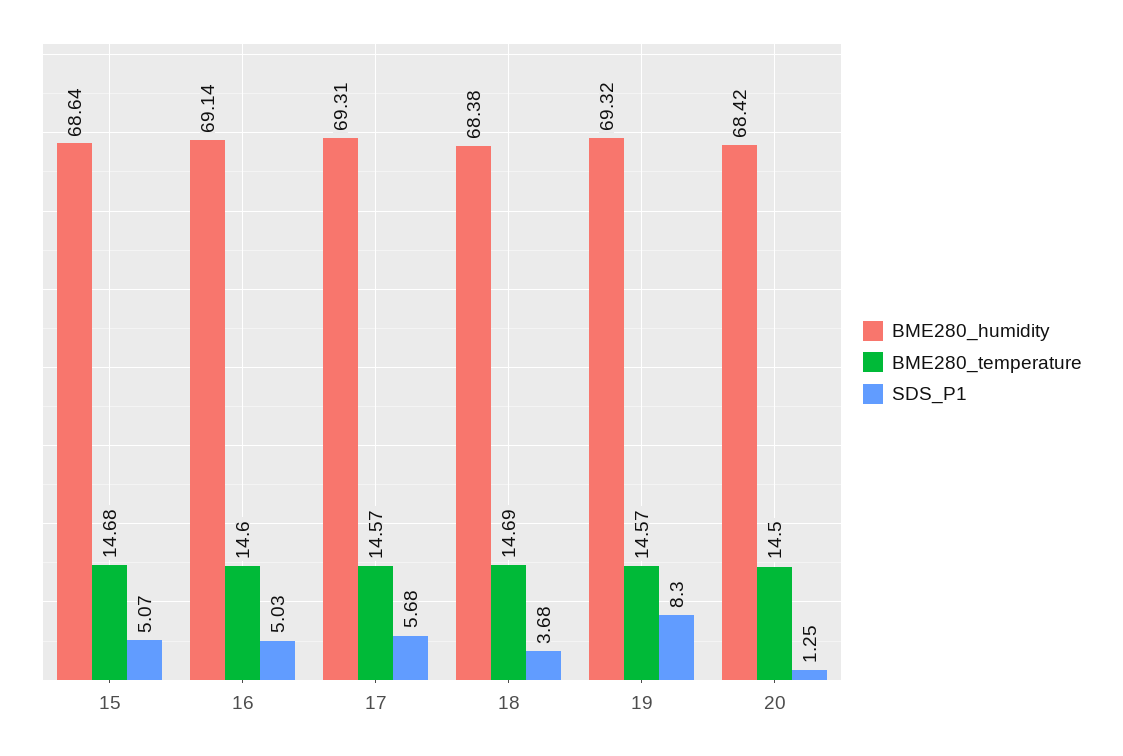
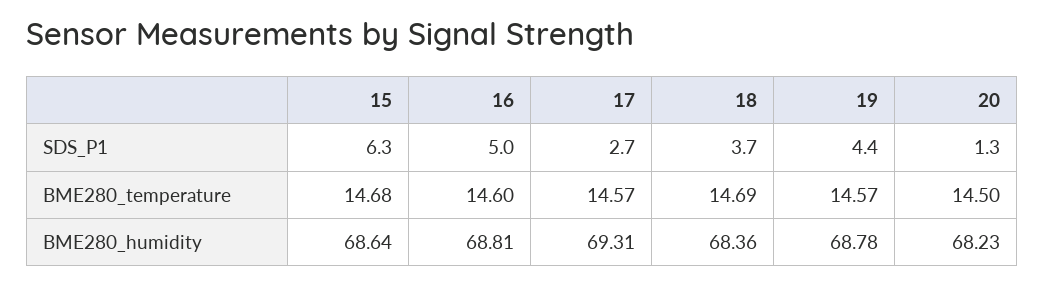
  {
    "BME280_humidity": {
      "15": 68.64,
-     "16": 69.14,
+     "16": 68.81,
      "17": 69.31,
-     "18": 68.38,
+     "18": 68.36,
-     "19": 69.32,
+     "19": 68.78,
-     "20": 68.42
+     "20": 68.23
    },
    "BME280_temperature": {
      "15": 14.68,
      "16": 14.6,
      "17": 14.57,
      "18": 14.69,
      "19": 14.57,
      "20": 14.5
    },
    "SDS_P1": {
-     "15": 5.07,
+     "15": 6.3,
      "16": 5.03,
-     "17": 5.68,
+     "17": 2.7,
      "18": 3.68,
-     "19": 8.3,
+     "19": 4.4,
      "20": 1.25
    }
  }

